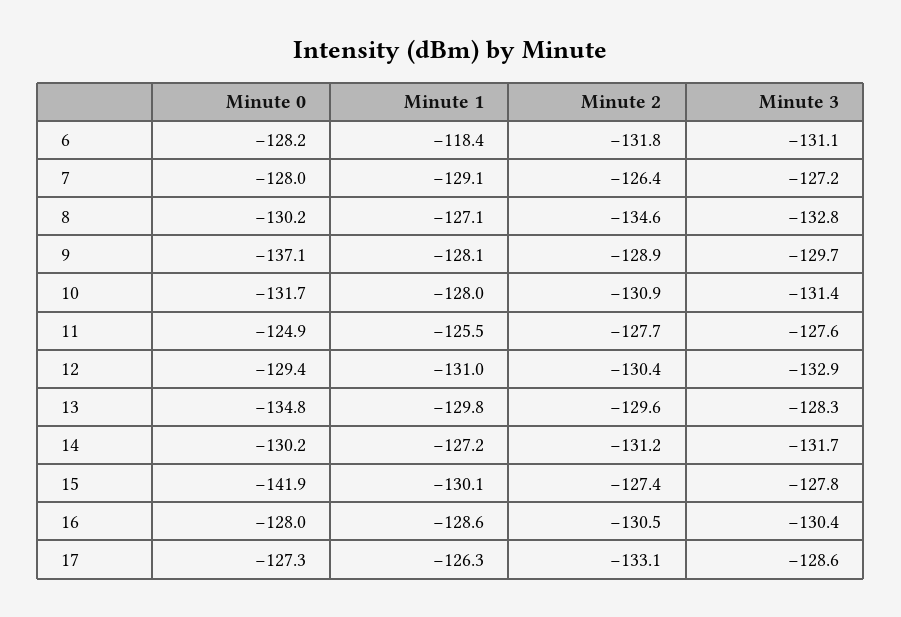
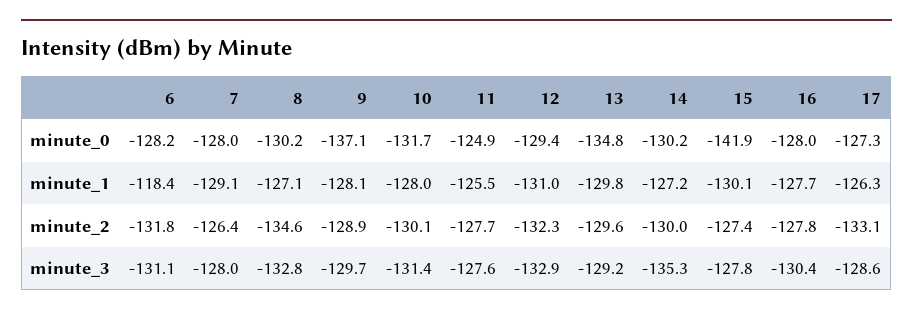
  {
    "Minute 0": {
      "6": -128.2,
      "7": -128,
      "8": -130.2,
      "9": -137.1,
      "10": -131.7,
      "11": -124.9,
      "12": -129.4,
      "13": -134.8,
      "14": -130.2,
      "15": -141.9,
      "16": -128,
      "17": -127.3
    },
    "Minute 1": {
      "6": -118.4,
      "7": -129.1,
      "8": -127.1,
      "9": -128.1,
      "10": -128,
      "11": -125.5,
      "12": -131,
      "13": -129.8,
      "14": -127.2,
      "15": -130.1,
-     "16": -128.6,
+     "16": -127.7,
      "17": -126.3
    },
    "Minute 2": {
      "6": -131.8,
      "7": -126.4,
      "8": -134.6,
      "9": -128.9,
-     "10": -130.9,
+     "10": -130.1,
      "11": -127.7,
-     "12": -130.4,
+     "12": -132.3,
      "13": -129.6,
-     "14": -131.2,
+     "14": -130,
      "15": -127.4,
-     "16": -130.5,
+     "16": -127.8,
      "17": -133.1
    },
    "Minute 3": {
      "6": -131.1,
-     "7": -127.2,
+     "7": -128,
      "8": -132.8,
      "9": -129.7,
      "10": -131.4,
      "11": -127.6,
      "12": -132.9,
-     "13": -128.3,
+     "13": -129.2,
-     "14": -131.7,
+     "14": -135.3,
      "15": -127.8,
      "16": -130.4,
      "17": -128.6
    }
  }

